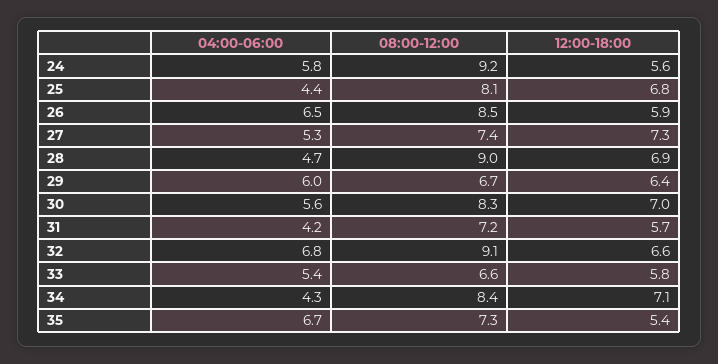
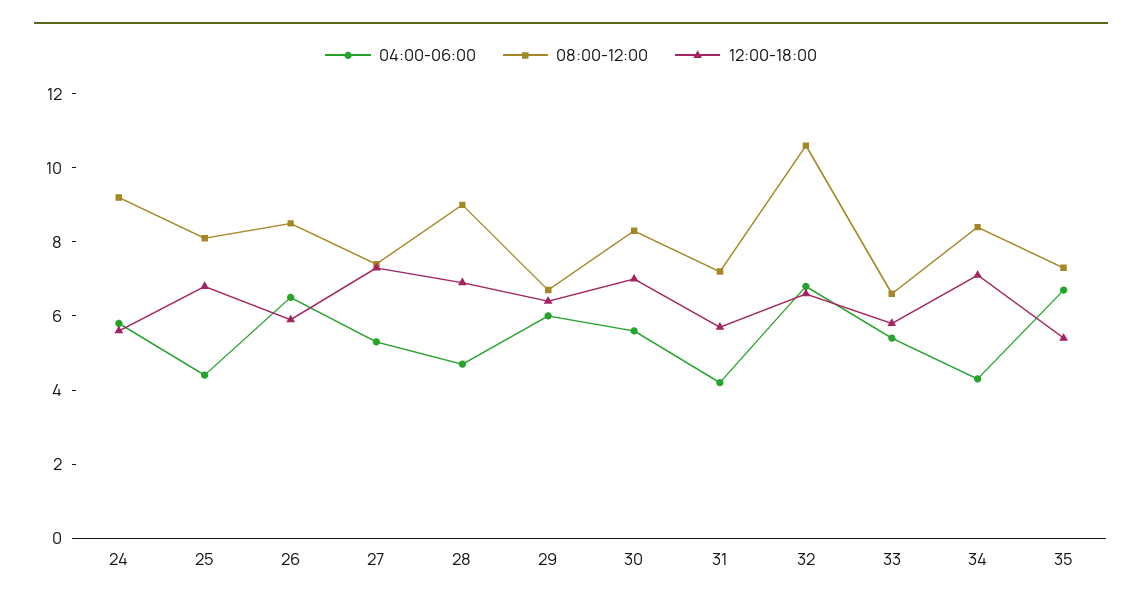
  {
    "04:00-06:00": {
      "24": 5.8,
      "25": 4.4,
      "26": 6.5,
      "27": 5.3,
      "28": 4.7,
      "29": 6,
      "30": 5.6,
      "31": 4.2,
      "32": 6.8,
      "33": 5.4,
      "34": 4.3,
      "35": 6.7
    },
    "08:00-12:00": {
      "24": 9.2,
      "25": 8.1,
      "26": 8.5,
      "27": 7.4,
      "28": 9,
      "29": 6.7,
      "30": 8.3,
      "31": 7.2,
-     "32": 9.1,
+     "32": 10.5,
      "33": 6.6,
      "34": 8.4,
      "35": 7.3
    },
    "12:00-18:00": {
      "24": 5.6,
      "25": 6.8,
      "26": 5.9,
      "27": 7.3,
      "28": 6.9,
      "29": 6.4,
      "30": 7,
      "31": 5.7,
      "32": 6.6,
      "33": 5.8,
      "34": 7.1,
      "35": 5.4
    }
  }

